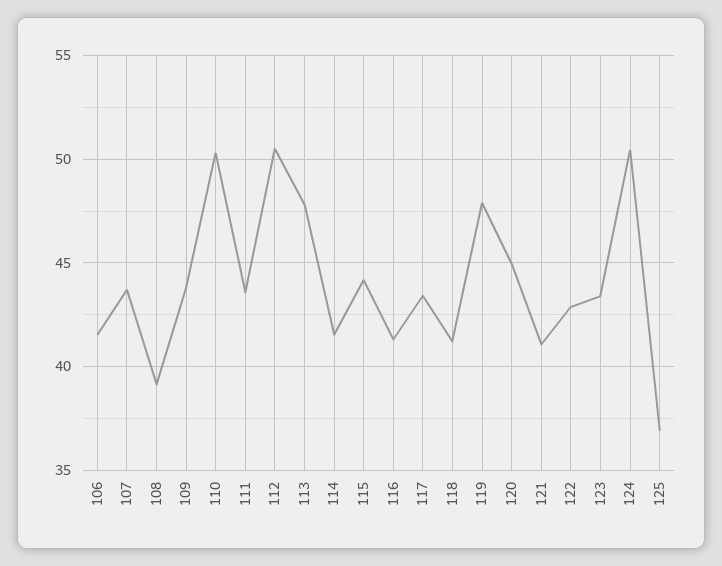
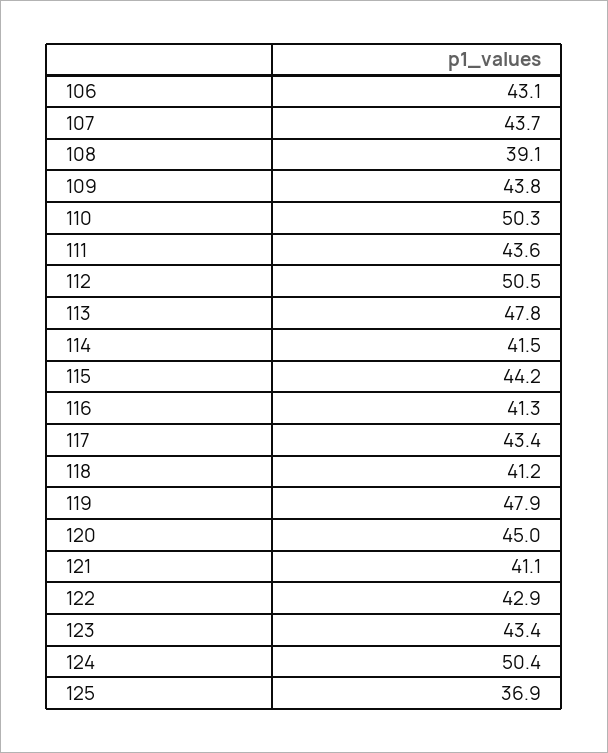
  {
-   "106": 41.5,
+   "106": 43.1,
    "107": 43.7,
    "108": 39.1,
    "109": 43.8,
    "110": 50.3,
    "111": 43.6,
    "112": 50.5,
    "113": 47.8,
    "114": 41.5,
    "115": 44.2,
    "116": 41.3,
    "117": 43.4,
    "118": 41.2,
    "119": 47.9,
    "120": 45,
    "121": 41.1,
    "122": 42.9,
    "123": 43.4,
    "124": 50.4,
    "125": 36.9
  }

